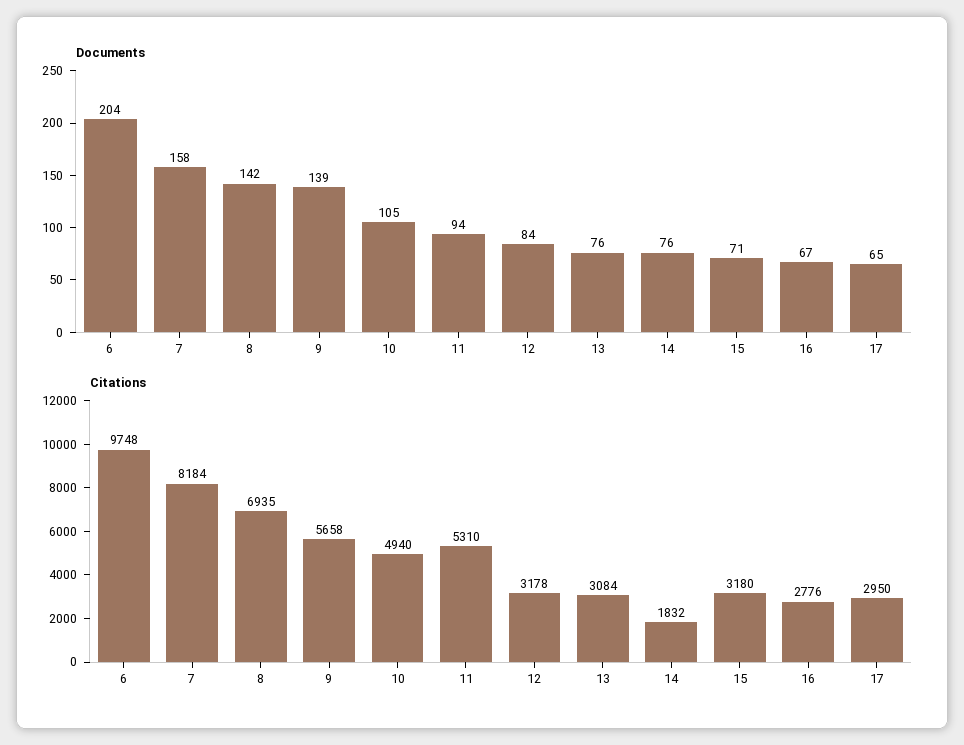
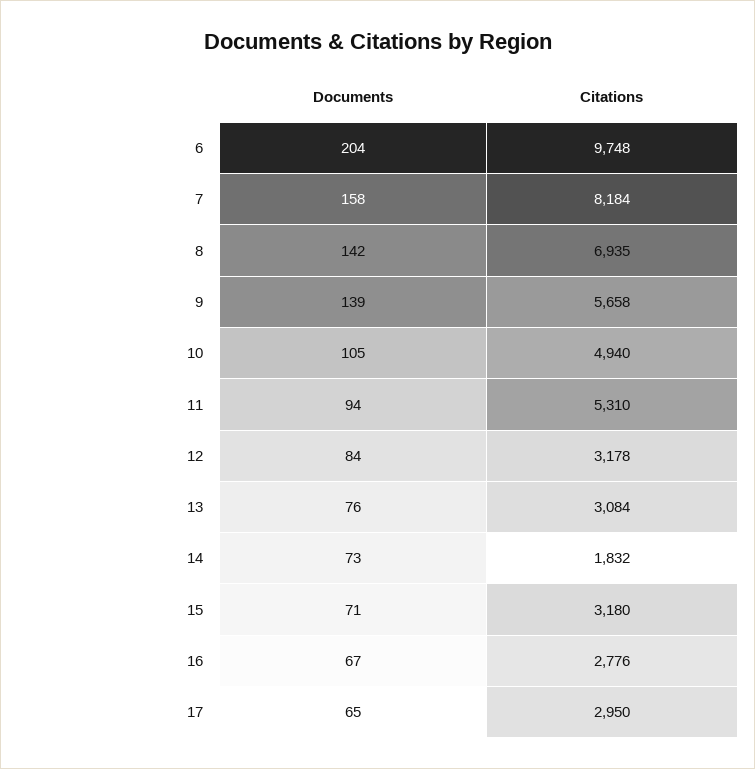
  {
    "Documents": {
      "6": 204,
      "7": 158,
      "8": 142,
      "9": 139,
      "10": 105,
      "11": 94,
      "12": 84,
      "13": 76,
-     "14": 76,
+     "14": 73,
      "15": 71,
      "16": 67,
      "17": 65
    },
    "Citations": {
      "6": 9748,
      "7": 8184,
      "8": 6935,
      "9": 5658,
      "10": 4940,
      "11": 5310,
      "12": 3178,
      "13": 3084,
      "14": 1832,
      "15": 3180,
      "16": 2776,
      "17": 2950
    }
  }

